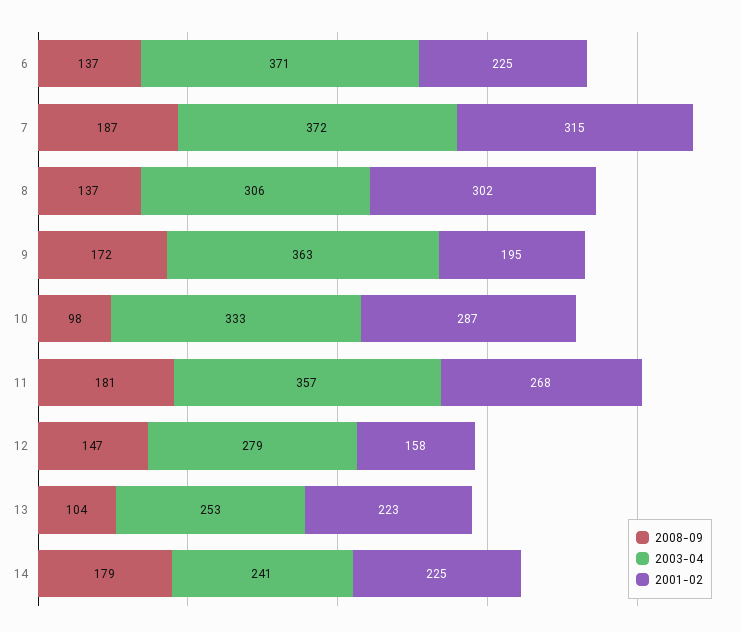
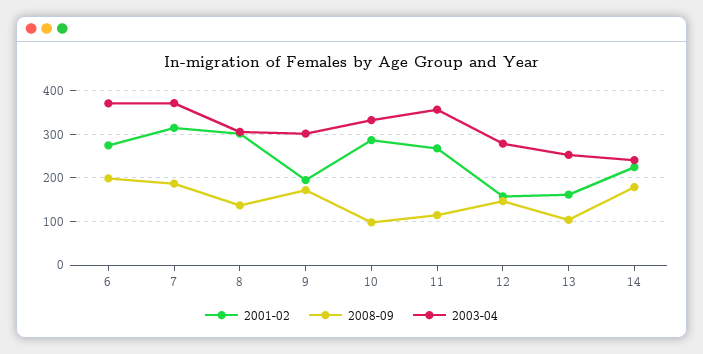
  {
    "2008-09": {
-     "6": 137,
+     "6": 200,
      "7": 187,
      "8": 137,
      "9": 172,
      "10": 98,
-     "11": 181,
+     "11": 120,
      "12": 147,
      "13": 104,
      "14": 179
    },
    "2003-04": {
      "6": 371,
      "7": 372,
      "8": 306,
-     "9": 363,
+     "9": 300,
      "10": 333,
      "11": 357,
      "12": 279,
      "13": 253,
      "14": 241
    },
    "2001-02": {
-     "6": 225,
+     "6": 280,
      "7": 315,
      "8": 302,
      "9": 195,
      "10": 287,
      "11": 268,
      "12": 158,
-     "13": 223,
+     "13": 160,
      "14": 225
    }
  }

